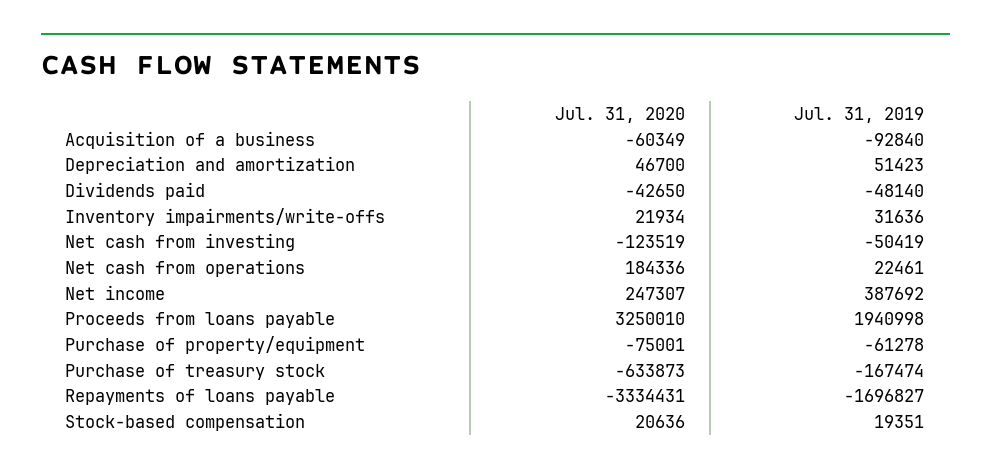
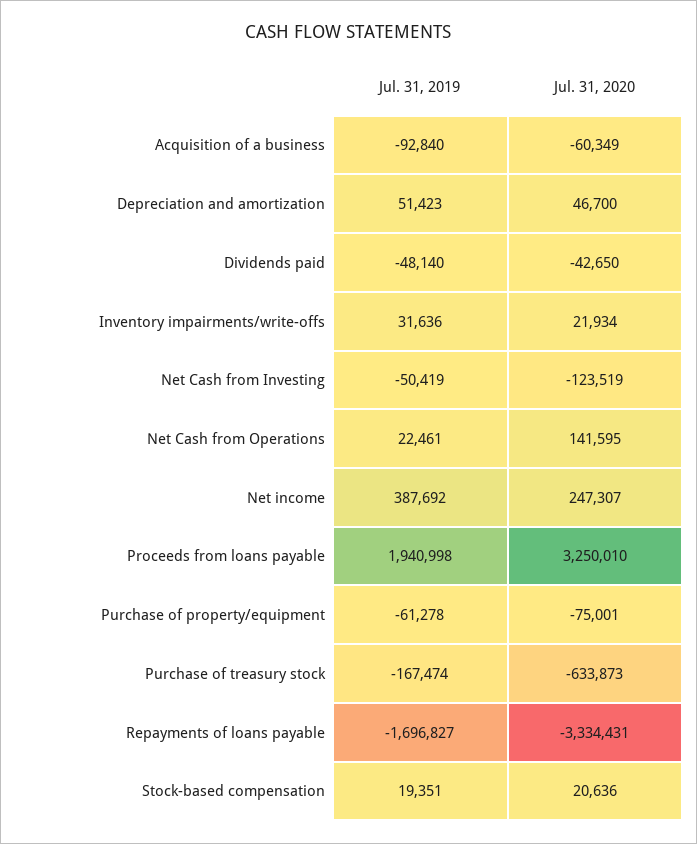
  {
    "Jul. 31, 2020": {
      "Acquisition of a business": -60349,
      "Depreciation and amortization": 46700,
      "Dividends paid": -42650,
      "Inventory impairments/write-offs": 21934,
      "Net cash from investing": -123519,
-     "Net cash from operations": 184336,
+     "Net cash from operations": 141595,
      "Net income": 247307,
      "Proceeds from loans payable": 3250010,
      "Purchase of property/equipment": -75001,
      "Purchase of treasury stock": -633873,
      "Repayments of loans payable": -3334431,
      "Stock-based compensation": 20636
    },
    "Jul. 31, 2019": {
      "Acquisition of a business": -92840,
      "Depreciation and amortization": 51423,
      "Dividends paid": -48140,
      "Inventory impairments/write-offs": 31636,
      "Net cash from investing": -50419,
      "Net cash from operations": 22461,
      "Net income": 387692,
      "Proceeds from loans payable": 1940998,
      "Purchase of property/equipment": -61278,
      "Purchase of treasury stock": -167474,
      "Repayments of loans payable": -1696827,
      "Stock-based compensation": 19351
    }
  }

